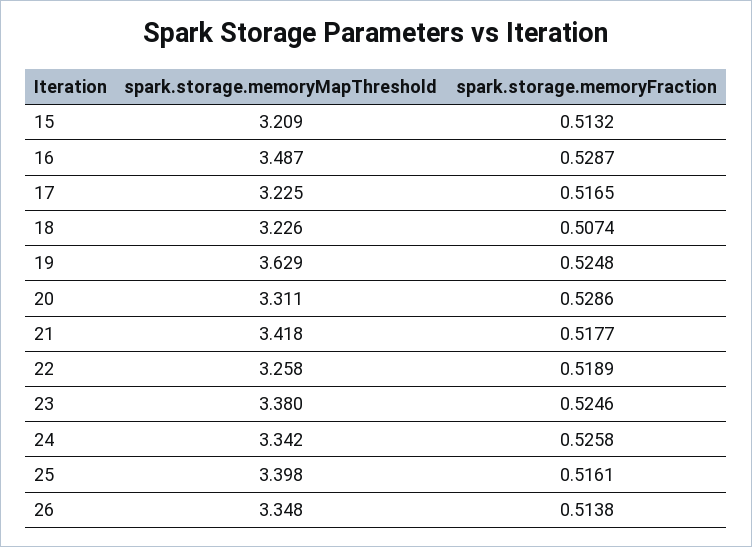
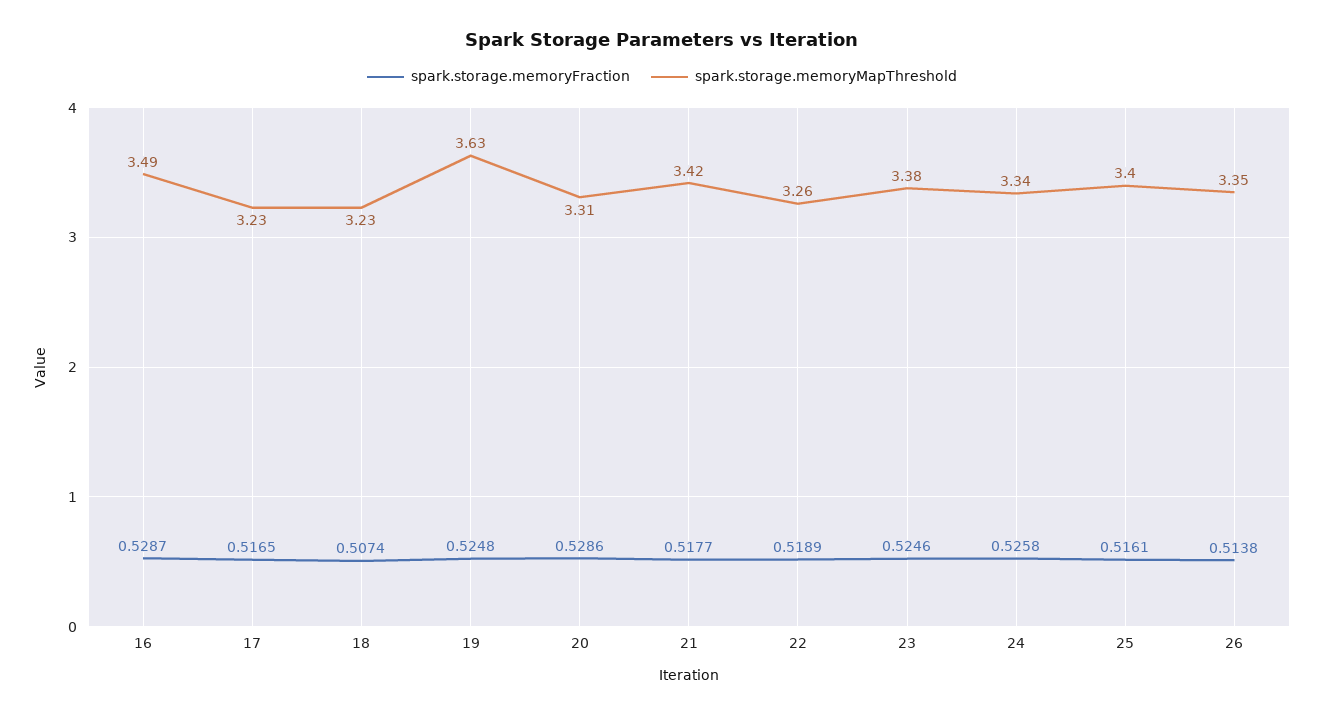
  {
    "spark.storage.memoryMapThreshold": {
-     "15": 3.209,
      "16": 3.487,
      "17": 3.225,
      "18": 3.226,
      "19": 3.629,
      "20": 3.311,
      "21": 3.418,
      "22": 3.258,
      "23": 3.38,
      "24": 3.342,
      "25": 3.398,
      "26": 3.348
    },
    "spark.storage.memoryFraction": {
-     "15": 0.5132,
      "16": 0.5287,
      "17": 0.5165,
      "18": 0.5074,
      "19": 0.5248,
      "20": 0.5286,
      "21": 0.5177,
      "22": 0.5189,
      "23": 0.5246,
      "24": 0.5258,
      "25": 0.5161,
      "26": 0.5138
    }
  }

